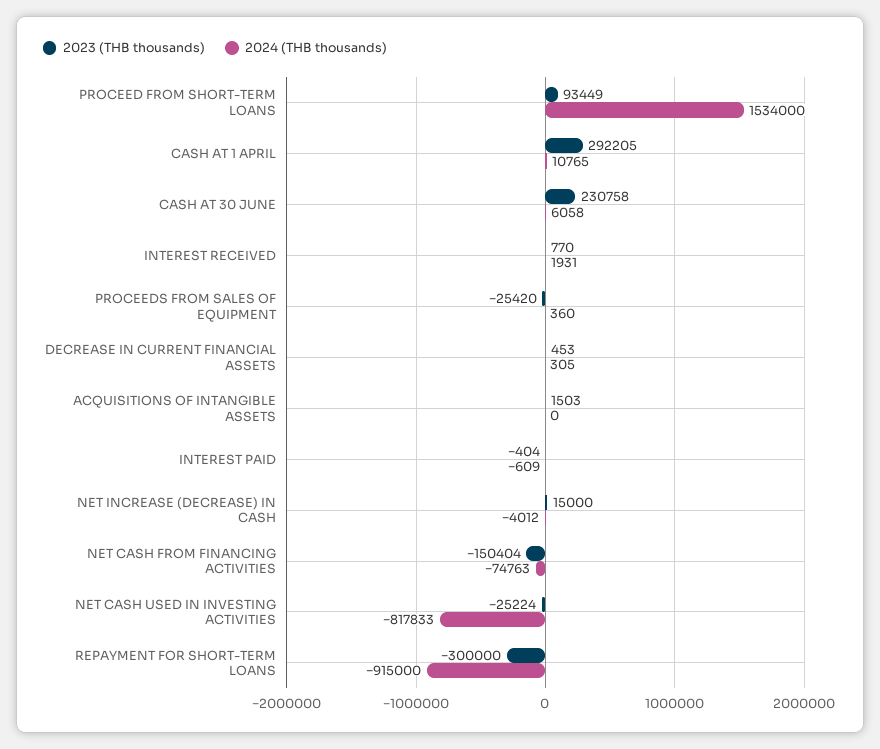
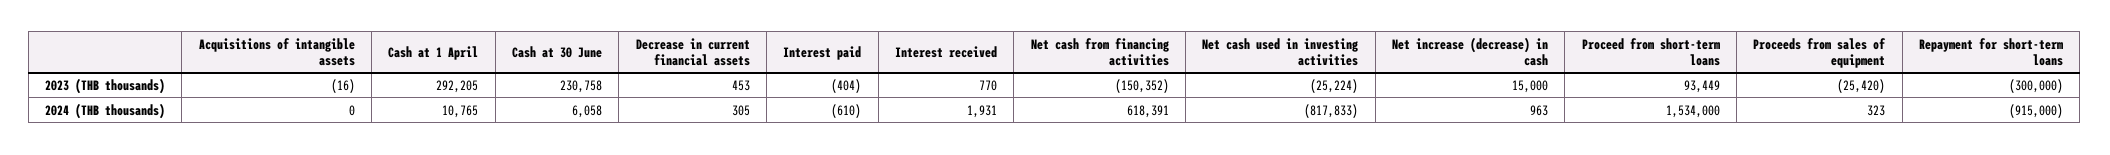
  {
    "2023 (THB thousands)": {
      "PROCEED FROM SHORT-TERM LOANS": 93449,
      "CASH AT 1 APRIL": 292205,
      "CASH AT 30 JUNE": 230758,
      "INTEREST RECEIVED": 770,
      "PROCEEDS FROM SALES OF EQUIPMENT": -25420,
      "DECREASE IN CURRENT FINANCIAL ASSETS": 453,
-     "ACQUISITIONS OF INTANGIBLE ASSETS": 1503,
+     "ACQUISITIONS OF INTANGIBLE ASSETS": -16,
      "INTEREST PAID": -404,
      "NET INCREASE (DECREASE) IN CASH": 15000,
-     "NET CASH FROM FINANCING ACTIVITIES": -150404,
+     "NET CASH FROM FINANCING ACTIVITIES": -150352,
      "NET CASH USED IN INVESTING ACTIVITIES": -25224,
      "REPAYMENT FOR SHORT-TERM LOANS": -300000
    },
    "2024 (THB thousands)": {
      "PROCEED FROM SHORT-TERM LOANS": 1534000,
      "CASH AT 1 APRIL": 10765,
      "CASH AT 30 JUNE": 6058,
      "INTEREST RECEIVED": 1931,
-     "PROCEEDS FROM SALES OF EQUIPMENT": 360,
+     "PROCEEDS FROM SALES OF EQUIPMENT": 323,
      "DECREASE IN CURRENT FINANCIAL ASSETS": 305,
      "ACQUISITIONS OF INTANGIBLE ASSETS": 0,
-     "INTEREST PAID": -609,
+     "INTEREST PAID": -610,
-     "NET INCREASE (DECREASE) IN CASH": -4012,
+     "NET INCREASE (DECREASE) IN CASH": 963,
-     "NET CASH FROM FINANCING ACTIVITIES": -74763,
+     "NET CASH FROM FINANCING ACTIVITIES": 618391,
      "NET CASH USED IN INVESTING ACTIVITIES": -817833,
      "REPAYMENT FOR SHORT-TERM LOANS": -915000
    }
  }

